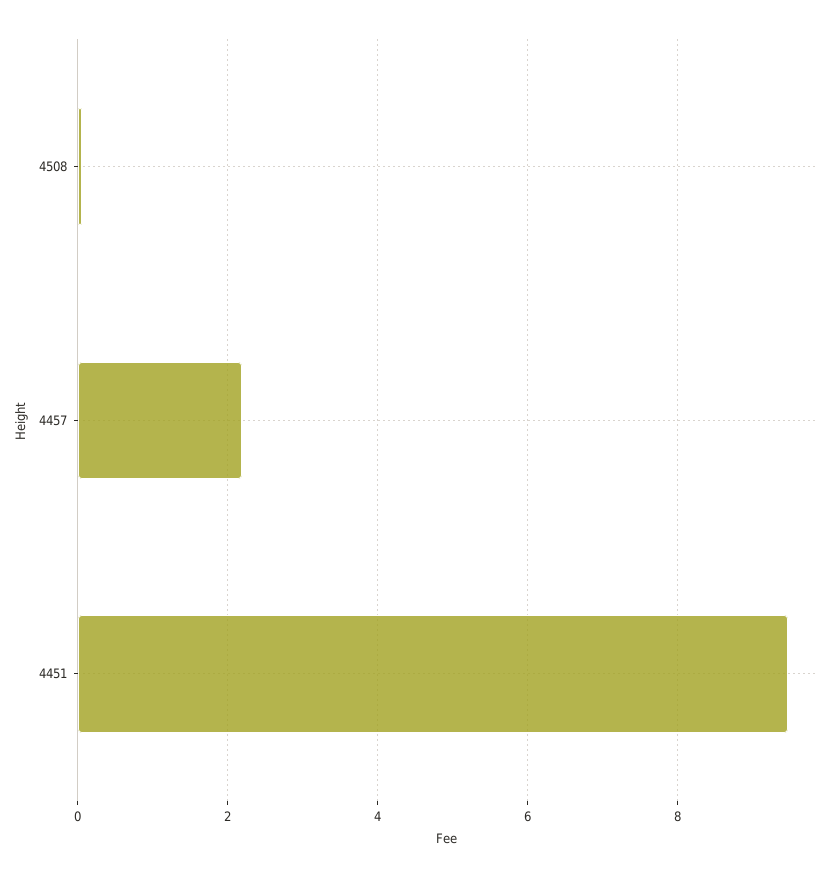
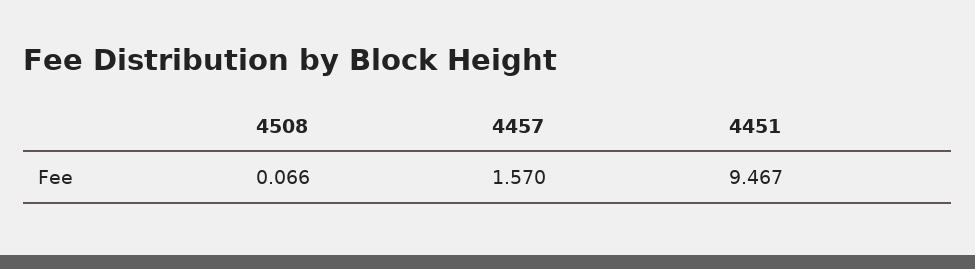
  {
    "4508": 0.066,
-   "4457": 2.2,
+   "4457": 1.57,
    "4451": 9.467
  }

